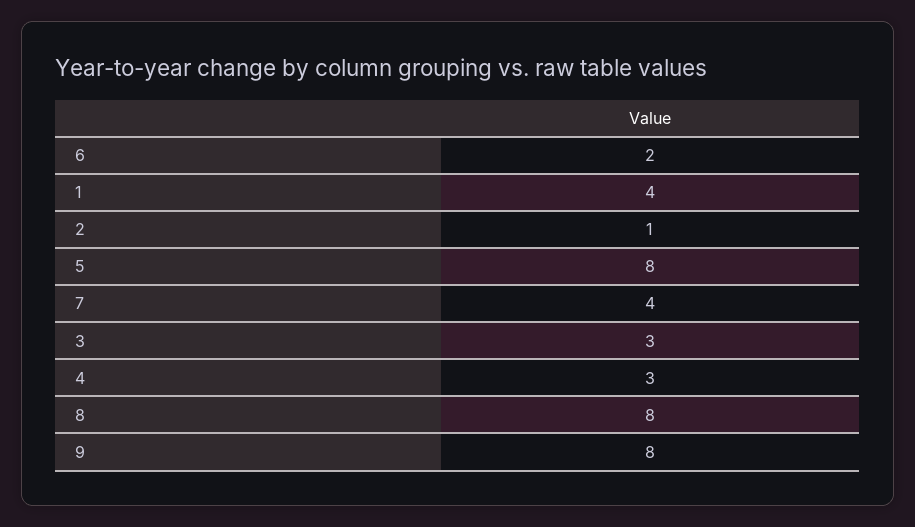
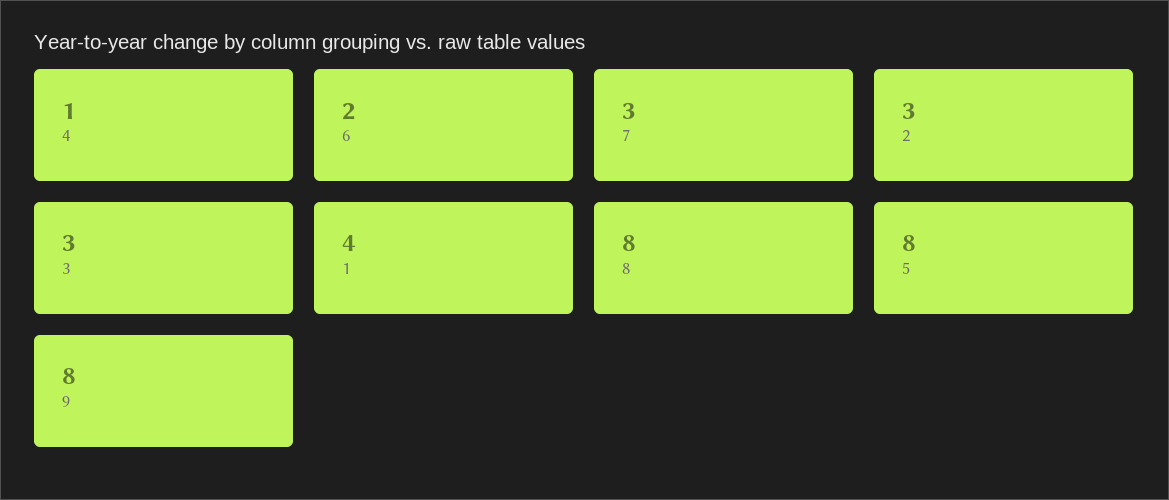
  {
    "6": 2,
    "1": 4,
-   "2": 1,
+   "2": 3,
    "5": 8,
-   "7": 4,
+   "7": 3,
    "3": 3,
-   "4": 3,
+   "4": 1,
    "8": 8,
    "9": 8
  }

